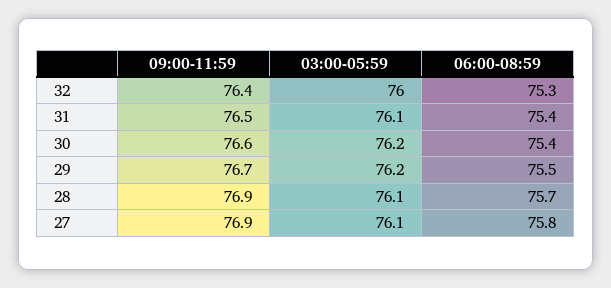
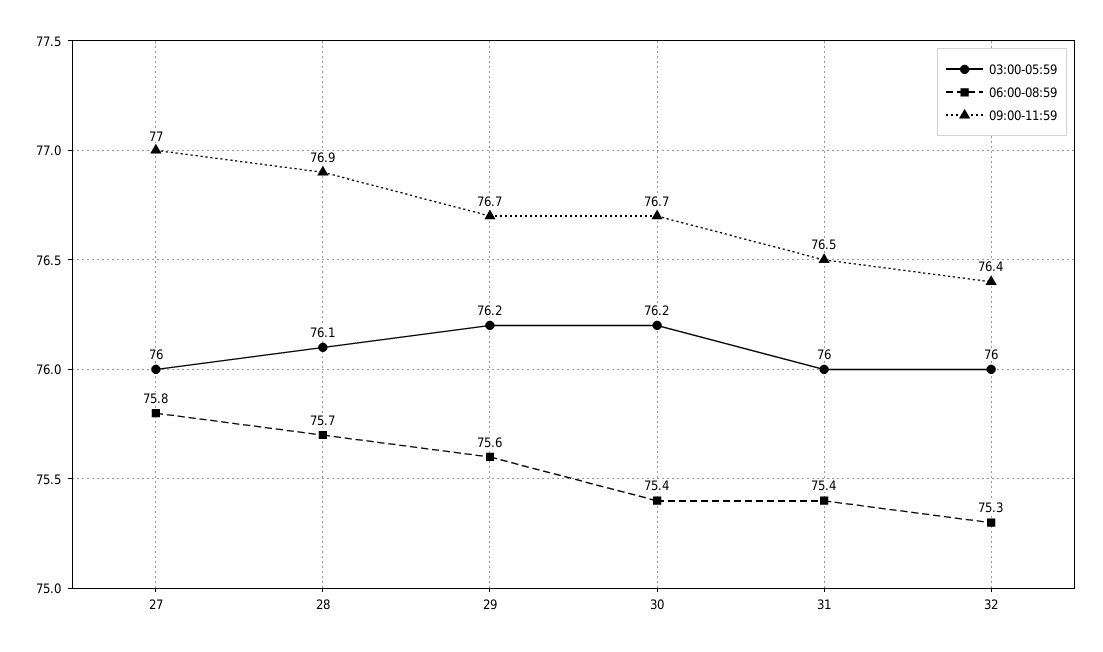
  {
    "09:00-11:59": {
      "32": 76.4,
      "31": 76.5,
-     "30": 76.6,
+     "30": 76.7,
      "29": 76.7,
      "28": 76.9,
-     "27": 76.9
+     "27": 77
    },
    "03:00-05:59": {
      "32": 76,
-     "31": 76.1,
+     "31": 76,
      "30": 76.2,
      "29": 76.2,
      "28": 76.1,
-     "27": 76.1
+     "27": 76
    },
    "06:00-08:59": {
      "32": 75.3,
      "31": 75.4,
      "30": 75.4,
-     "29": 75.5,
+     "29": 75.6,
      "28": 75.7,
      "27": 75.8
    }
  }

